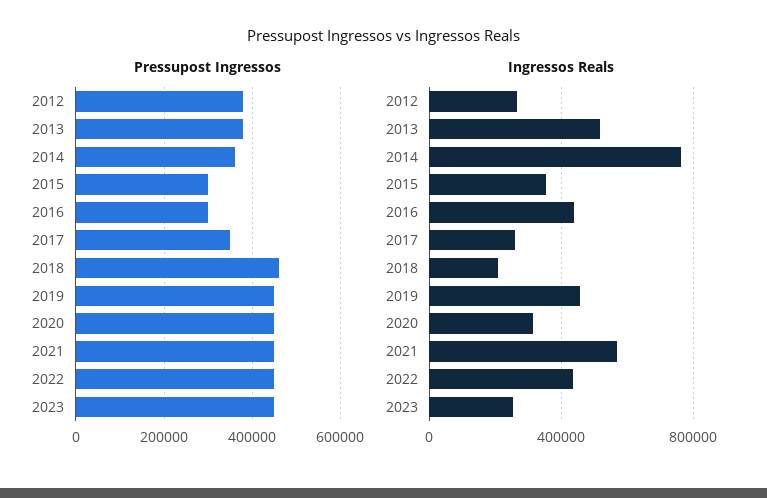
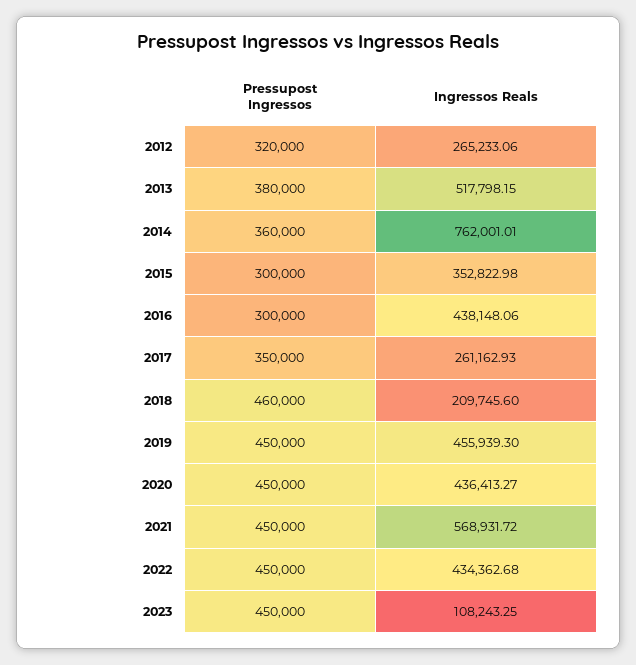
  {
    "Pressupost Ingressos": {
-     "2012": 380000,
+     "2012": 320000,
      "2013": 380000,
      "2014": 360000,
      "2015": 300000,
      "2016": 300000,
      "2017": 350000,
      "2018": 460000,
      "2019": 450000,
      "2020": 450000,
      "2021": 450000,
      "2022": 450000,
      "2023": 450000
    },
    "Ingressos Reals": {
      "2012": 265233.06,
      "2013": 517798.15,
      "2014": 762001.01,
      "2015": 352822.98,
      "2016": 438148.06,
      "2017": 261162.93,
      "2018": 209745.6,
      "2019": 455939.3,
-     "2020": 300000,
+     "2020": 436413.27,
      "2021": 568931.72,
      "2022": 434362.68,
-     "2023": 250000
+     "2023": 108243.25
    }
  }

